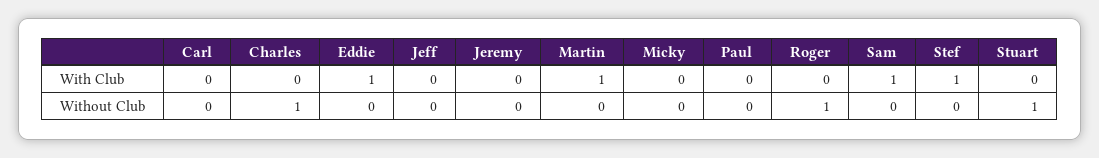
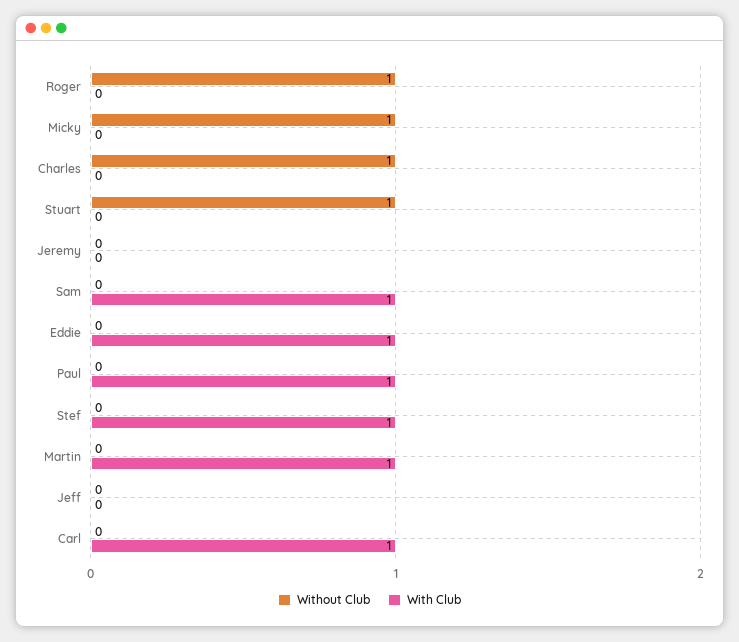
  {
    "With Club": {
-     "Carl": 0,
+     "Carl": 1,
      "Charles": 0,
      "Eddie": 1,
      "Jeff": 0,
      "Jeremy": 0,
      "Martin": 1,
      "Micky": 0,
-     "Paul": 0,
+     "Paul": 1,
      "Roger": 0,
      "Sam": 1,
      "Stef": 1,
      "Stuart": 0
    },
    "Without Club": {
      "Carl": 0,
      "Charles": 1,
      "Eddie": 0,
      "Jeff": 0,
      "Jeremy": 0,
      "Martin": 0,
-     "Micky": 0,
+     "Micky": 1,
      "Paul": 0,
      "Roger": 1,
      "Sam": 0,
      "Stef": 0,
      "Stuart": 1
    }
  }

